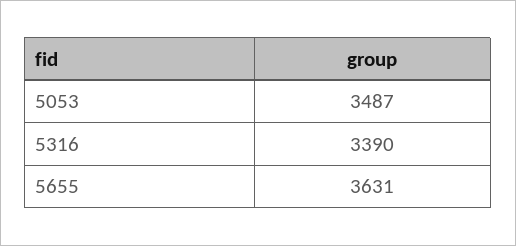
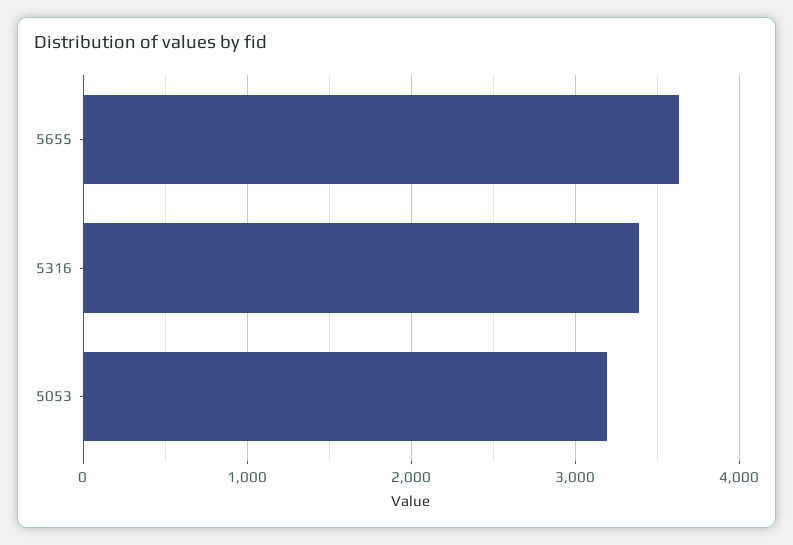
  {
-   "5053": 3487,
+   "5053": 3200,
    "5316": 3390,
    "5655": 3631
  }

